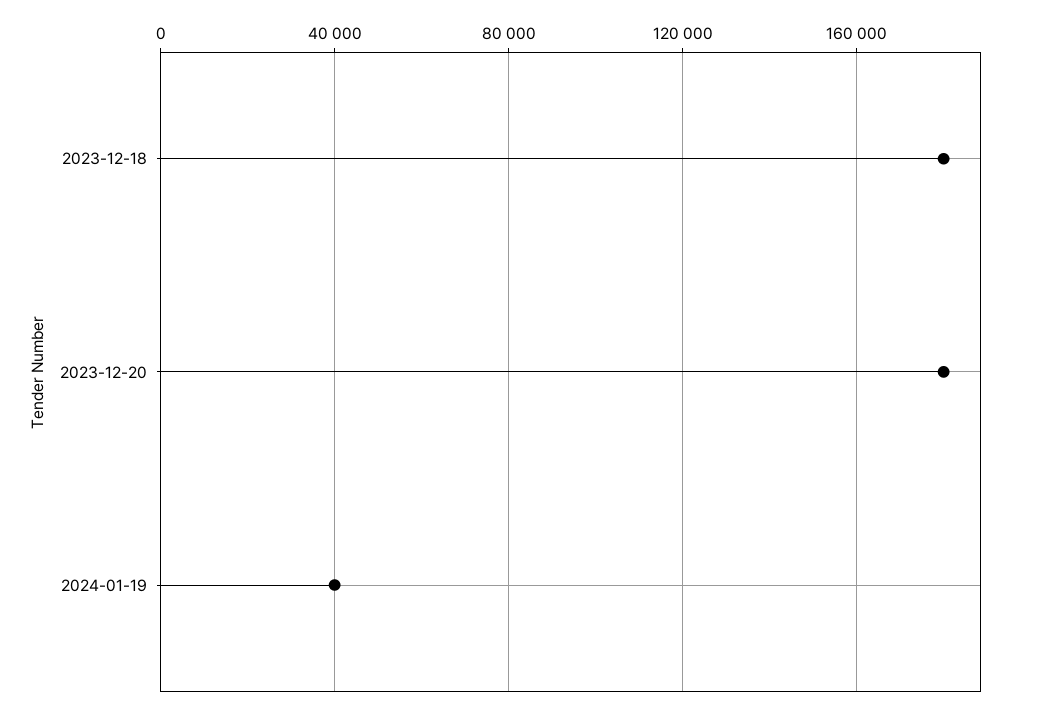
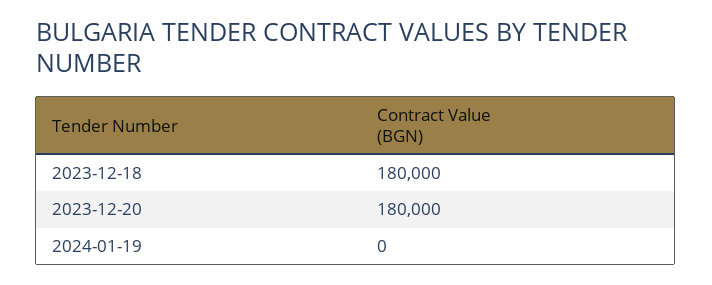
  {
    "2023-12-18": 180000,
    "2023-12-20": 180000,
-   "2024-01-19": 40000
+   "2024-01-19": 0
  }

